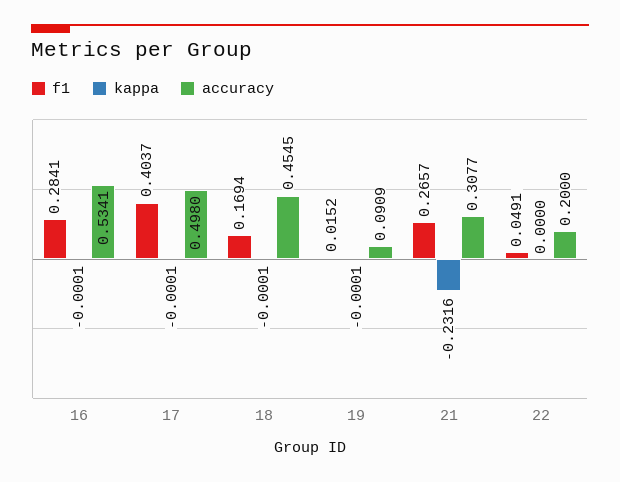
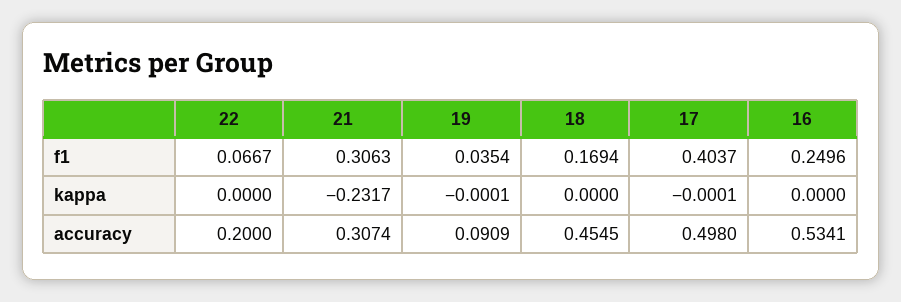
  {
    "f1": {
-     "16": 0.2841,
+     "16": 0.2496,
      "17": 0.4037,
      "18": 0.1694,
-     "19": 0.0152,
+     "19": 0.0354,
-     "21": 0.2657,
+     "21": 0.3063,
-     "22": 0.0491
+     "22": 0.0667
    },
    "kappa": {
-     "16": -0.0001,
+     "16": 0,
      "17": -0.0001,
-     "18": -0.0001,
+     "18": 0,
      "19": -0.0001,
-     "21": -0.2316,
+     "21": -0.2317,
      "22": 0
    },
    "accuracy": {
      "16": 0.5341,
      "17": 0.498,
      "18": 0.4545,
      "19": 0.0909,
-     "21": 0.3077,
+     "21": 0.3074,
      "22": 0.2
    }
  }

